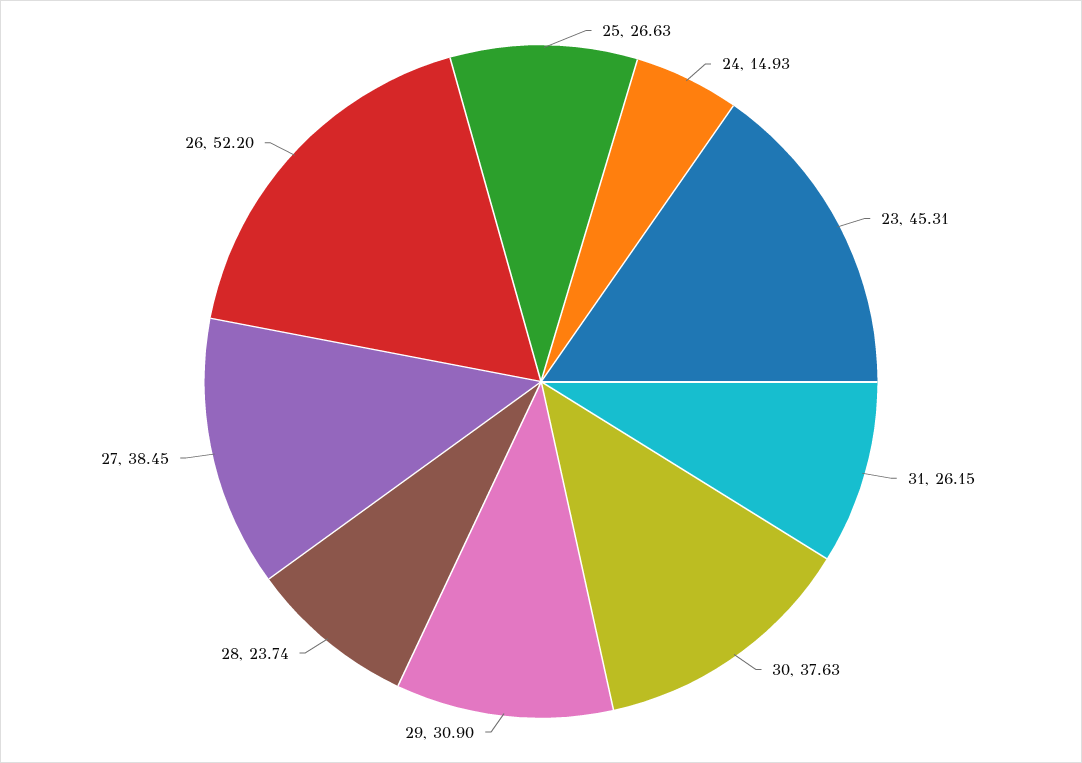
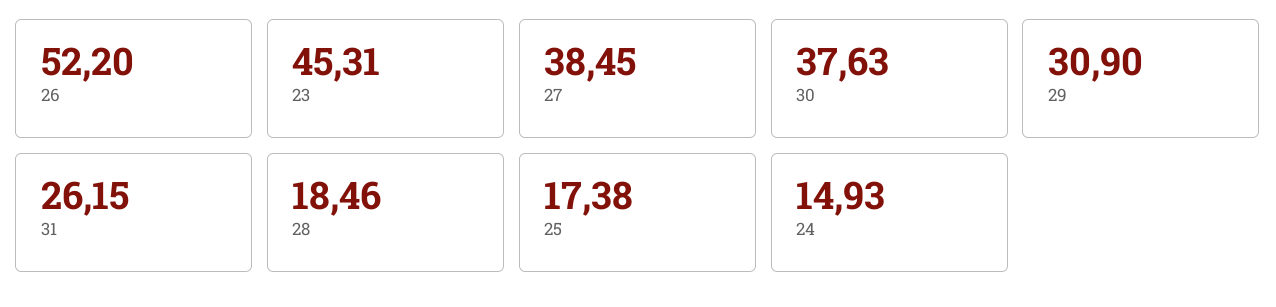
  {
-   "25": 26.63,
+   "25": 17.38,
    "24": 14.93,
    "23": 45.31,
    "31": 26.15,
    "30": 37.63,
    "29": 30.9,
-   "28": 23.74,
+   "28": 18.46,
    "27": 38.45,
    "26": 52.2
  }

